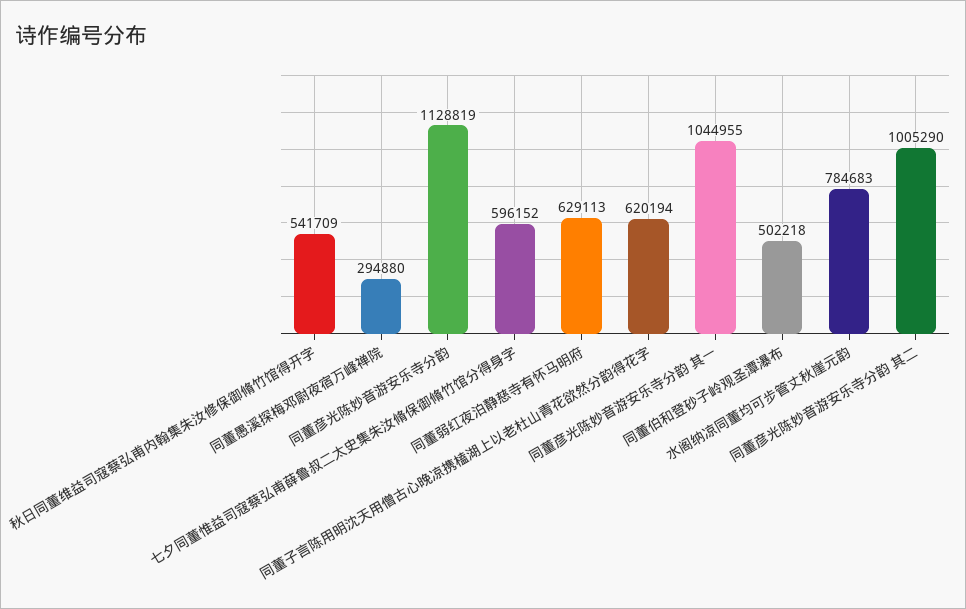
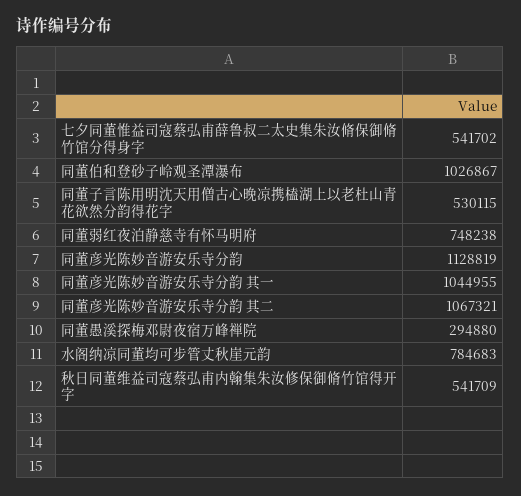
  {
    "秋日同董维益司寇蔡弘甫内翰集朱汝修保御脩竹馆得开字": 541709,
    "同董愚溪探梅邓尉夜宿万峰禅院": 294880,
    "同董彦光陈妙音游安乐寺分韵": 1128819,
-   "七夕同董惟益司寇蔡弘甫薛鲁叔二太史集朱汝脩保御脩竹馆分得身字": 596152,
+   "七夕同董惟益司寇蔡弘甫薛鲁叔二太史集朱汝脩保御脩竹馆分得身字": 541702,
-   "同董弱红夜泊静慈寺有怀马明府": 629113,
+   "同董弱红夜泊静慈寺有怀马明府": 748238,
-   "同董子言陈用明沈天用僧古心晚凉携榼湖上以老杜山青花欲然分韵得花字": 620194,
+   "同董子言陈用明沈天用僧古心晚凉携榼湖上以老杜山青花欲然分韵得花字": 530115,
    "同董彦光陈妙音游安乐寺分韵 其一": 1044955,
-   "同董伯和登砂子岭观圣潭瀑布": 502218,
+   "同董伯和登砂子岭观圣潭瀑布": 1026867,
    "水阁纳凉同董均可步管丈秋崖元韵": 784683,
-   "同董彦光陈妙音游安乐寺分韵 其二": 1005290
+   "同董彦光陈妙音游安乐寺分韵 其二": 1067321
  }

